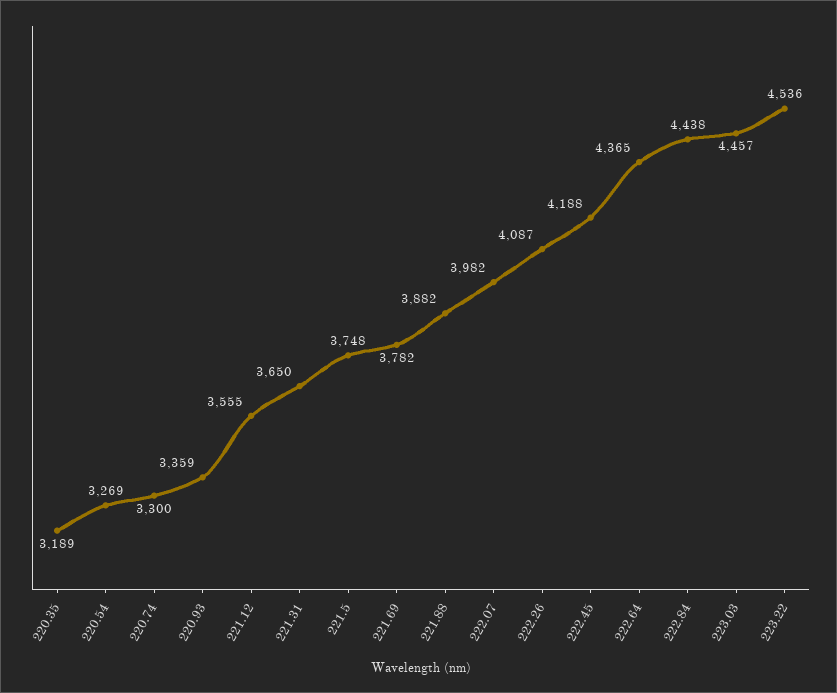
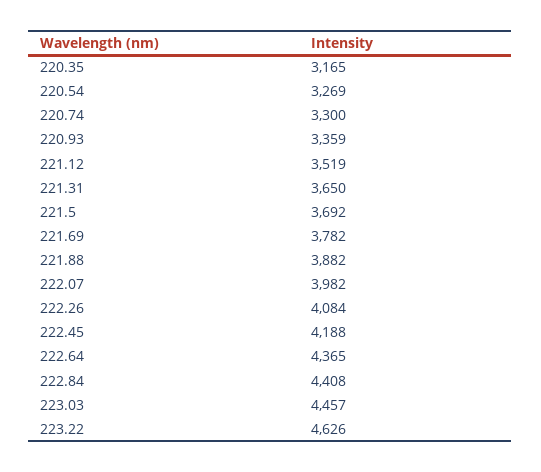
  {
-   "220.35": 3189,
+   "220.35": 3165,
    "220.54": 3269,
    "220.74": 3300,
    "220.93": 3359,
-   "221.12": 3555,
+   "221.12": 3519,
    "221.31": 3650,
-   "221.5": 3748,
+   "221.5": 3692,
    "221.69": 3782,
    "221.88": 3882,
    "222.07": 3982,
-   "222.26": 4087,
+   "222.26": 4084,
    "222.45": 4188,
    "222.64": 4365,
-   "222.84": 4438,
+   "222.84": 4408,
    "223.03": 4457,
-   "223.22": 4536
+   "223.22": 4626
  }

